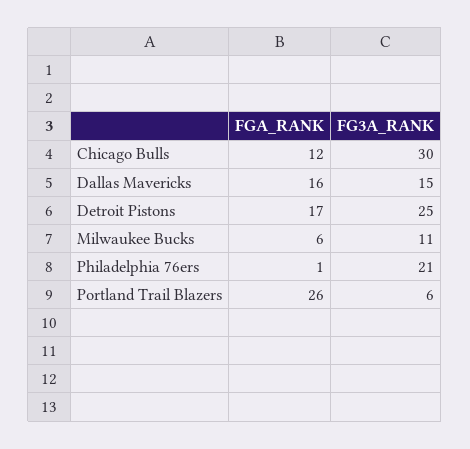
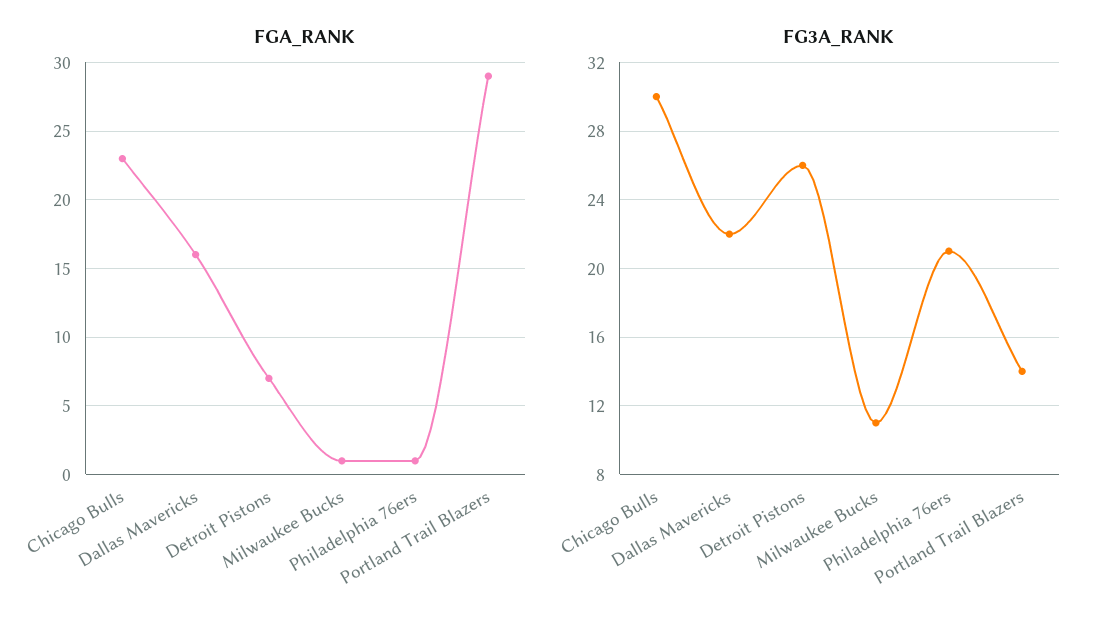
  {
    "FGA_RANK": {
-     "Chicago Bulls": 12,
+     "Chicago Bulls": 23,
      "Dallas Mavericks": 16,
-     "Detroit Pistons": 17,
+     "Detroit Pistons": 7,
-     "Milwaukee Bucks": 6,
+     "Milwaukee Bucks": 1,
      "Philadelphia 76ers": 1,
-     "Portland Trail Blazers": 26
+     "Portland Trail Blazers": 29
    },
    "FG3A_RANK": {
      "Chicago Bulls": 30,
-     "Dallas Mavericks": 15,
+     "Dallas Mavericks": 22,
-     "Detroit Pistons": 25,
+     "Detroit Pistons": 26,
      "Milwaukee Bucks": 11,
      "Philadelphia 76ers": 21,
-     "Portland Trail Blazers": 6
+     "Portland Trail Blazers": 14
    }
  }

